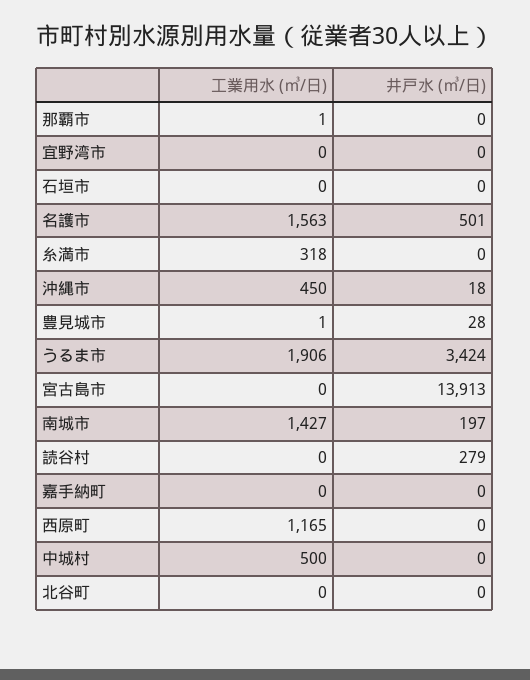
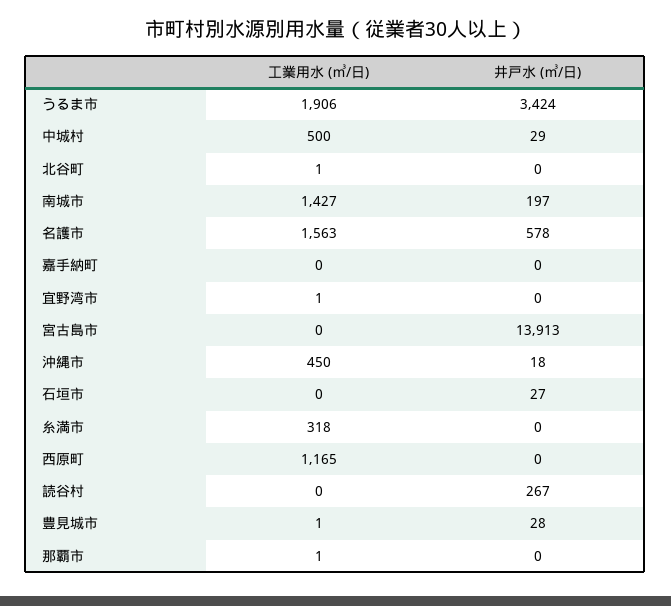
  {
    "工業用水 (㎥/日)": {
      "那覇市": 1,
-     "宜野湾市": 0,
+     "宜野湾市": 1,
      "石垣市": 0,
      "名護市": 1563,
      "糸満市": 318,
      "沖縄市": 450,
      "豊見城市": 1,
      "うるま市": 1906,
      "宮古島市": 0,
      "南城市": 1427,
      "読谷村": 0,
      "嘉手納町": 0,
      "西原町": 1165,
      "中城村": 500,
-     "北谷町": 0
+     "北谷町": 1
    },
    "井戸水 (㎥/日)": {
      "那覇市": 0,
      "宜野湾市": 0,
-     "石垣市": 0,
+     "石垣市": 27,
-     "名護市": 501,
+     "名護市": 578,
      "糸満市": 0,
      "沖縄市": 18,
      "豊見城市": 28,
      "うるま市": 3424,
      "宮古島市": 13913,
      "南城市": 197,
-     "読谷村": 279,
+     "読谷村": 267,
      "嘉手納町": 0,
      "西原町": 0,
-     "中城村": 0,
+     "中城村": 29,
      "北谷町": 0
    }
  }

